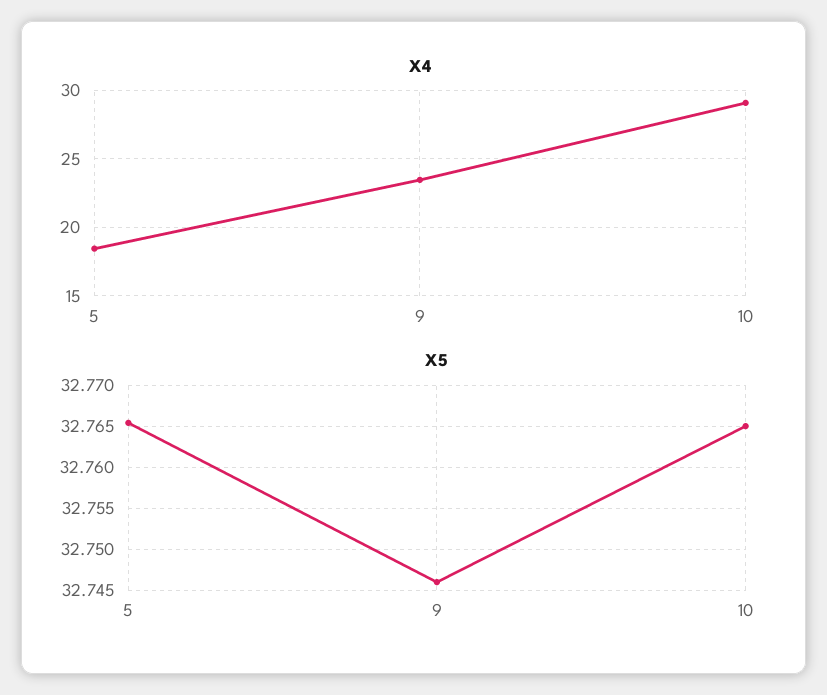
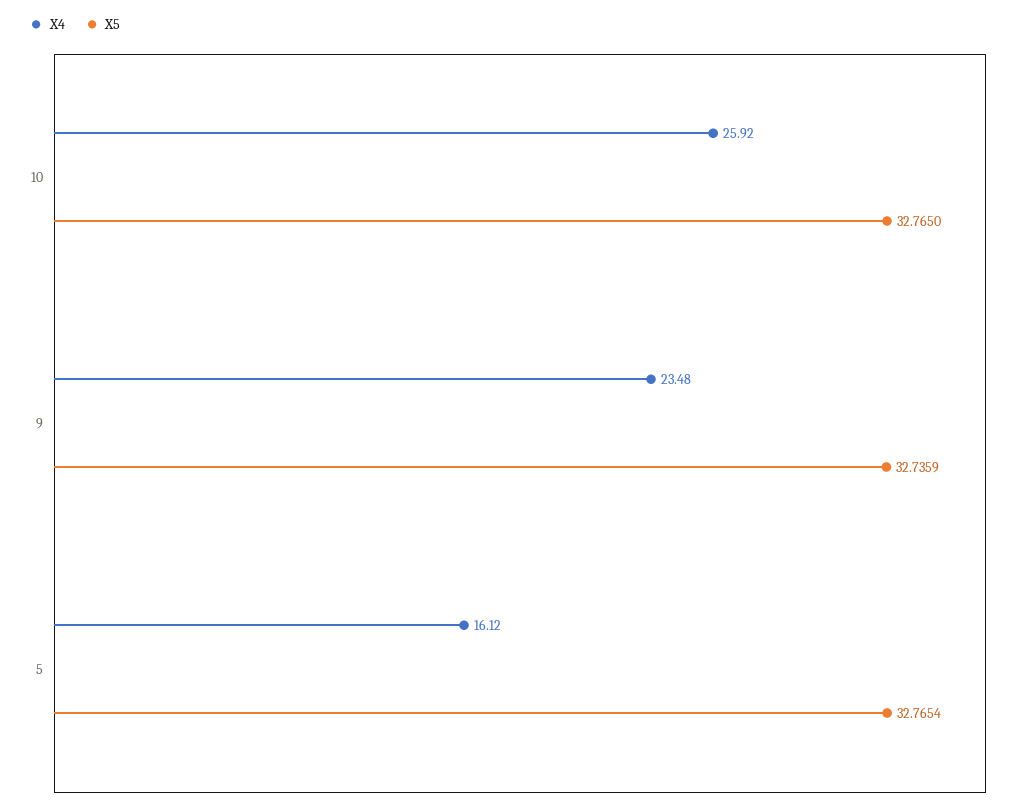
  {
    "X4": {
-     "5": 18.5,
+     "5": 16.12,
      "9": 23.48,
-     "10": 29
+     "10": 25.92
    },
    "X5": {
      "5": 32.7654,
-     "9": 32.746,
+     "9": 32.7359,
      "10": 32.765
    }
  }

